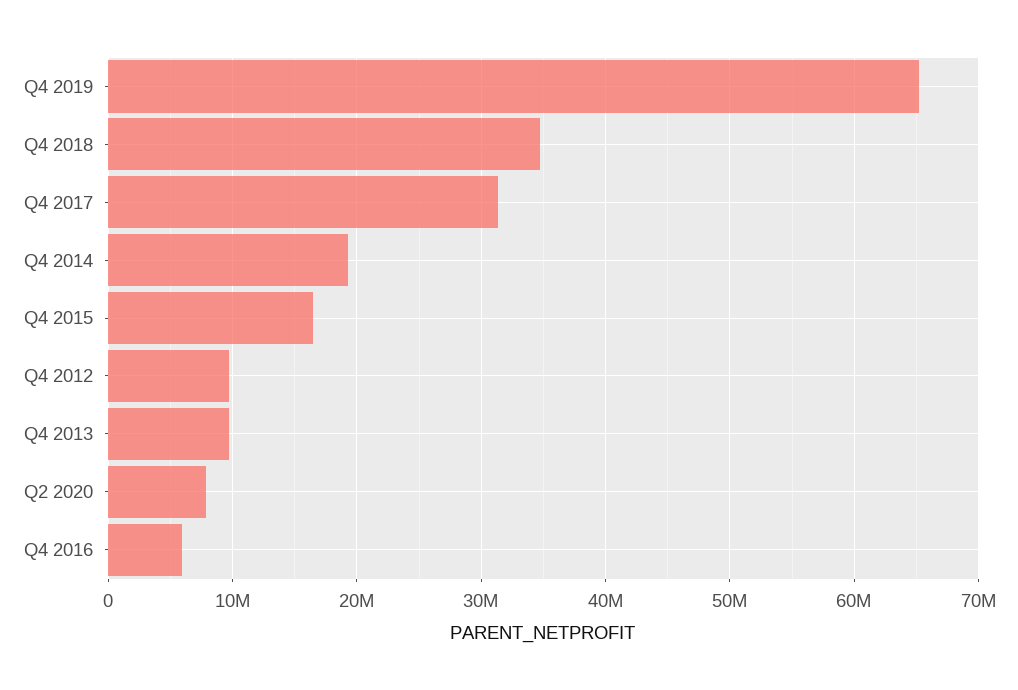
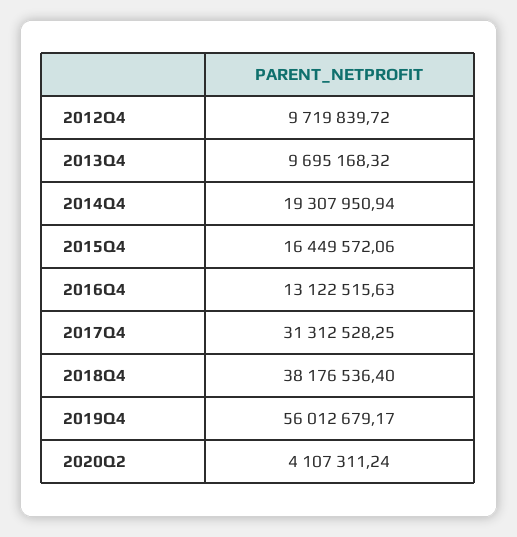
  {
-   "Q4 2019": 65000000,
+   "Q4 2019": 56012679.17,
-   "Q4 2018": 35000000,
+   "Q4 2018": 38176536.4,
    "Q4 2017": 31312528.25,
    "Q4 2014": 19307950.94,
    "Q4 2015": 16449572.06,
    "Q4 2012": 9719839.72,
    "Q4 2013": 9695168.32,
-   "Q2 2020": 8000000,
+   "Q2 2020": 4107311.24,
-   "Q4 2016": 6000000
+   "Q4 2016": 13122515.63
  }

